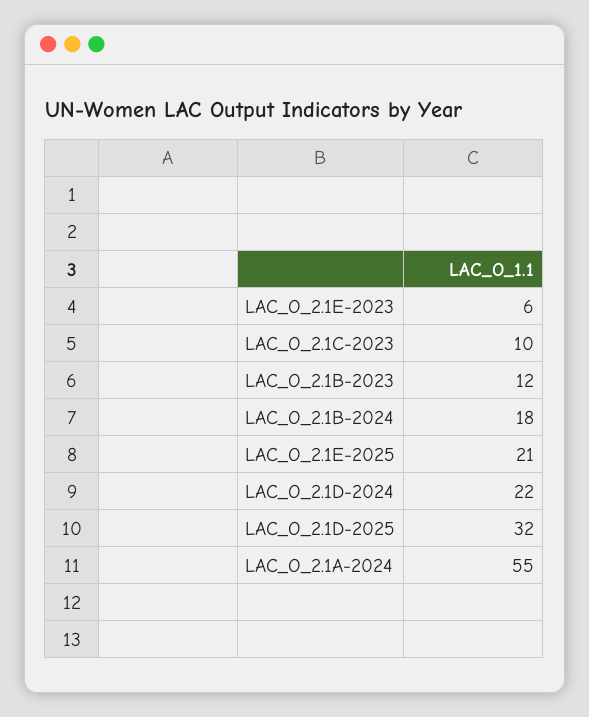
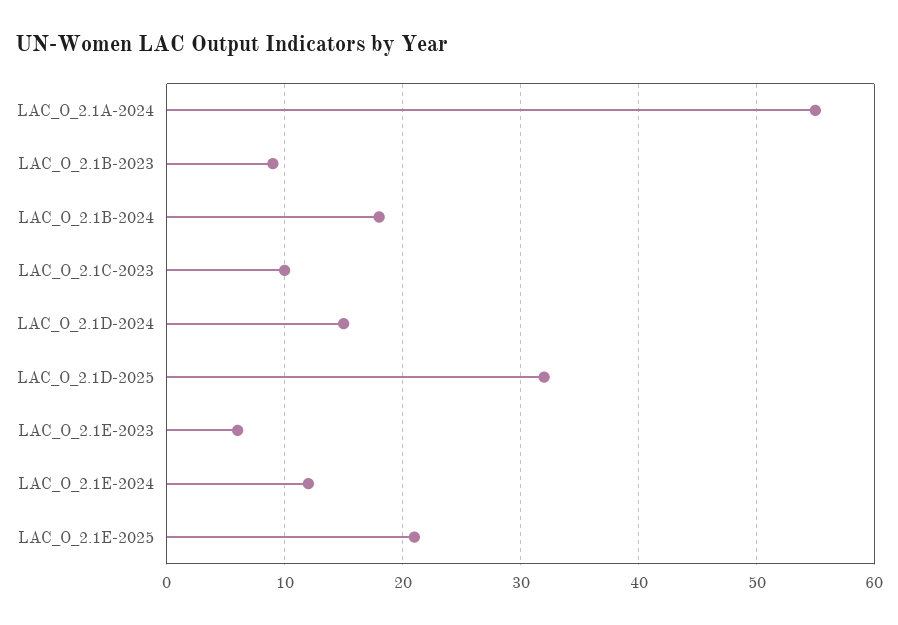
  {
    "LAC_O_2.1E-2023": 6,
    "LAC_O_2.1C-2023": 10,
-   "LAC_O_2.1B-2023": 12,
+   "LAC_O_2.1B-2023": 9,
    "LAC_O_2.1B-2024": 18,
    "LAC_O_2.1E-2025": 21,
-   "LAC_O_2.1D-2024": 22,
+   "LAC_O_2.1D-2024": 15,
    "LAC_O_2.1D-2025": 32,
-   "LAC_O_2.1A-2024": 55
+   "LAC_O_2.1A-2024": 55,
+   "LAC_O_2.1E-2024": 12
  }

